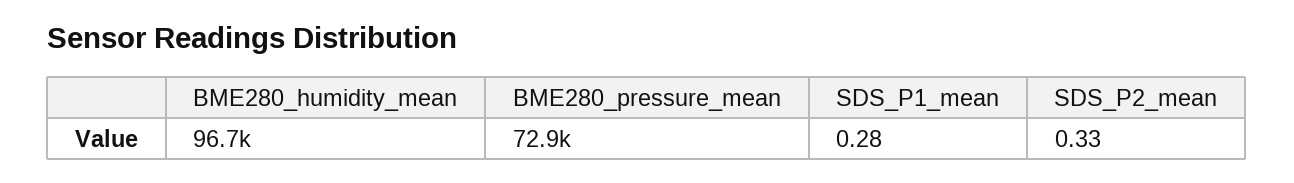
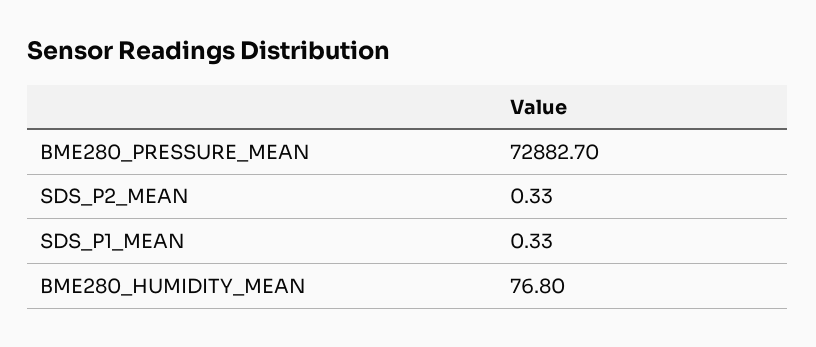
  {
-   "BME280_humidity_mean": 96700,
+   "BME280_humidity_mean": 76.8,
    "BME280_pressure_mean": 72882.7,
-   "SDS_P1_mean": 0.28,
+   "SDS_P1_mean": 0.33,
    "SDS_P2_mean": 0.33
  }

